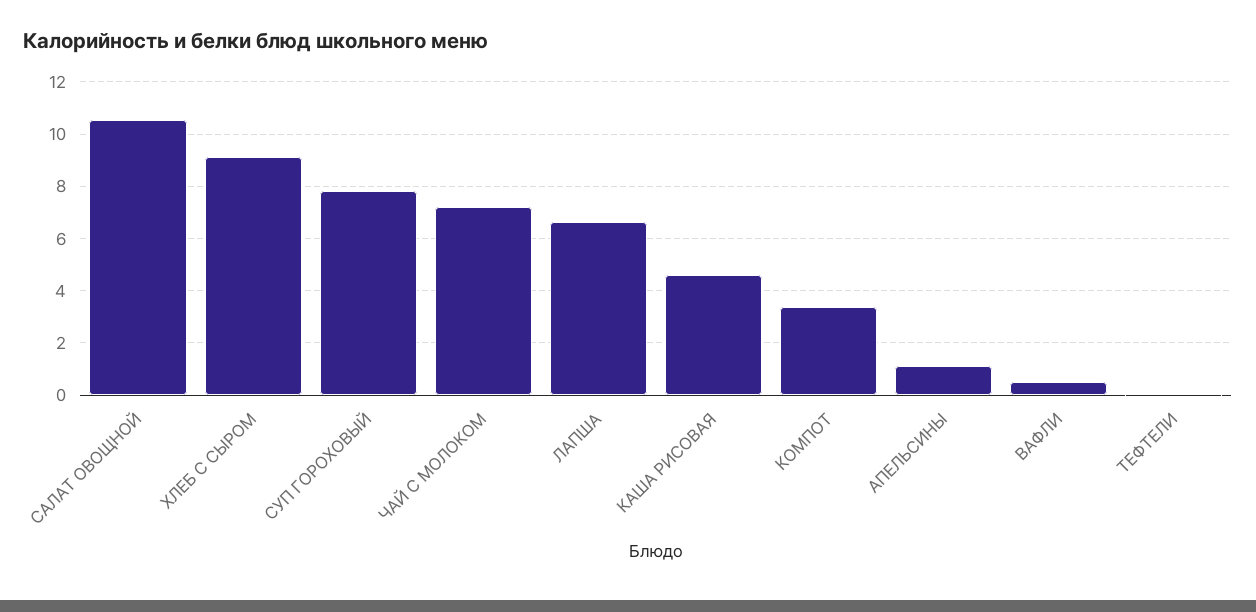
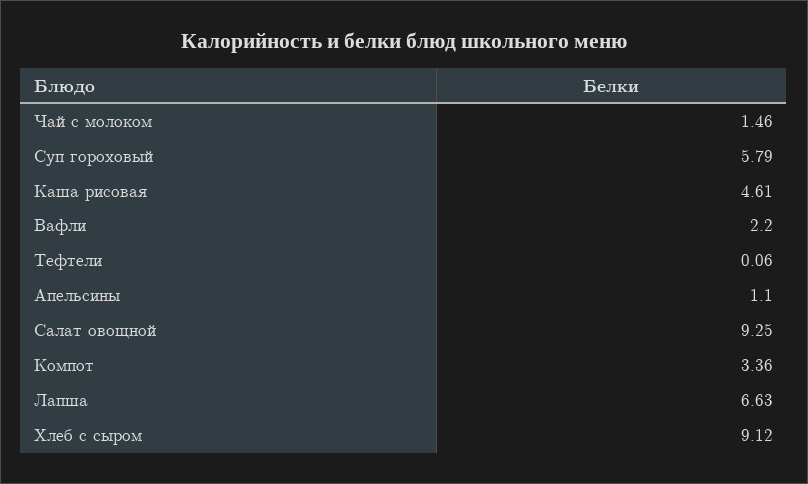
  {
-   "САЛАТ ОВОЩНОЙ": 10.5,
+   "САЛАТ ОВОЩНОЙ": 9.25,
    "ХЛЕБ С СЫРОМ": 9.12,
-   "СУП ГОРОХОВЫЙ": 7.75,
+   "СУП ГОРОХОВЫЙ": 5.79,
-   "ЧАЙ С МОЛОКОМ": 7.25,
+   "ЧАЙ С МОЛОКОМ": 1.46,
    "ЛАПША": 6.63,
    "КАША РИСОВАЯ": 4.61,
    "КОМПОТ": 3.36,
    "АПЕЛЬСИНЫ": 1.1,
-   "ВАФЛИ": 0.5,
+   "ВАФЛИ": 2.2,
    "ТЕФТЕЛИ": 0.06
  }

